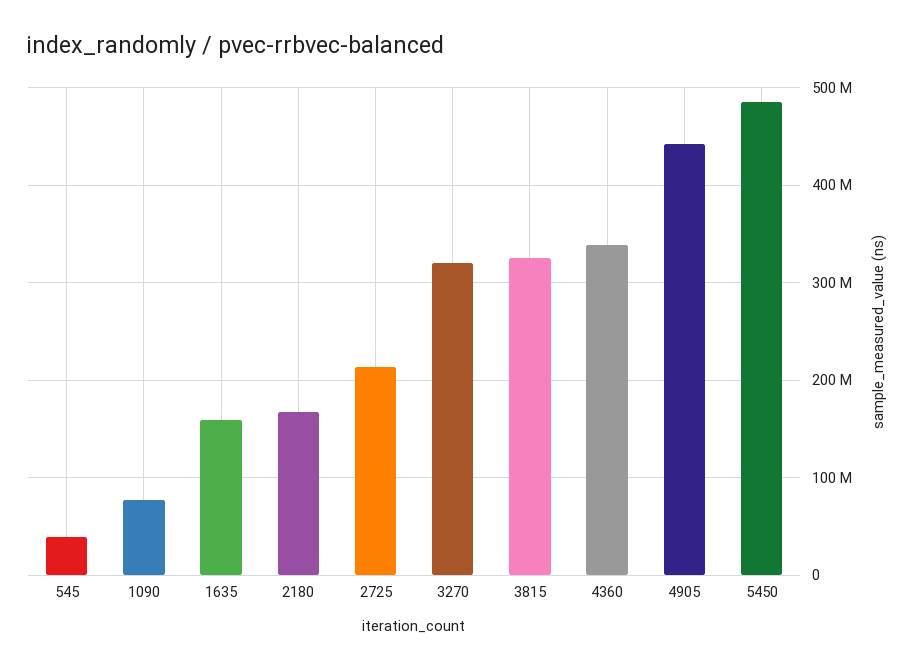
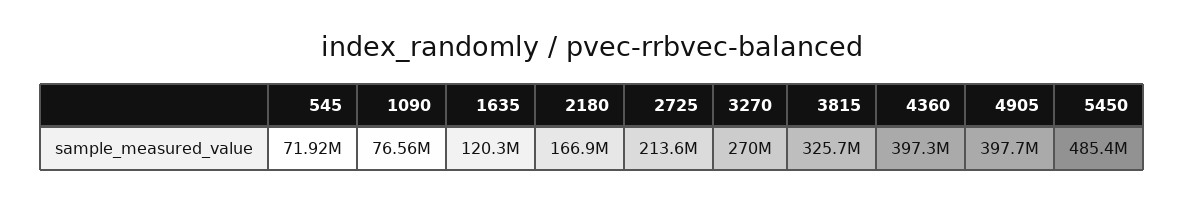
  {
-   "545": 40000000,
+   "545": 71920000,
    "1090": 76560000,
-   "1635": 160000000,
+   "1635": 120300000,
    "2180": 166900000,
    "2725": 213600000,
-   "3270": 320000000,
+   "3270": 270000000,
    "3815": 325700000,
-   "4360": 340000000,
+   "4360": 397300000,
-   "4905": 440000000,
+   "4905": 397700000,
    "5450": 485400000
  }

